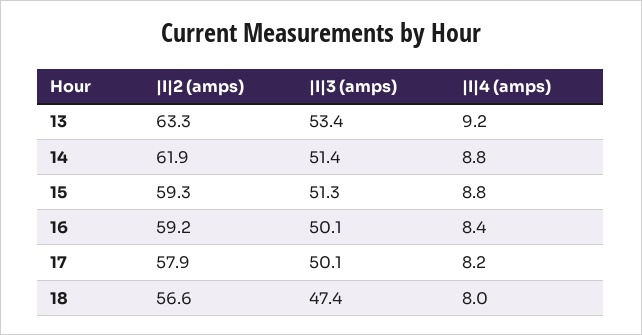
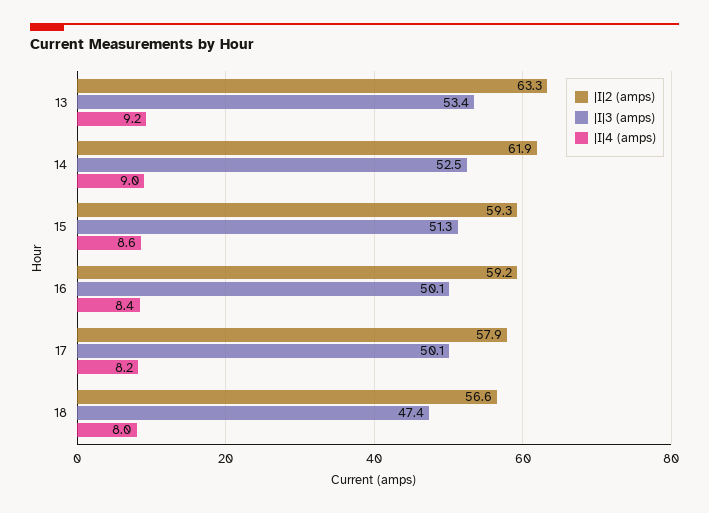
  {
    "|I|2 (amps)": {
      "13": 63.3,
      "14": 61.9,
      "15": 59.3,
      "16": 59.2,
      "17": 57.9,
      "18": 56.6
    },
    "|I|3 (amps)": {
      "13": 53.4,
-     "14": 51.4,
+     "14": 52.5,
      "15": 51.3,
      "16": 50.1,
      "17": 50.1,
      "18": 47.4
    },
    "|I|4 (amps)": {
      "13": 9.2,
-     "14": 8.8,
+     "14": 9,
-     "15": 8.8,
+     "15": 8.6,
      "16": 8.4,
      "17": 8.2,
      "18": 8
    }
  }

